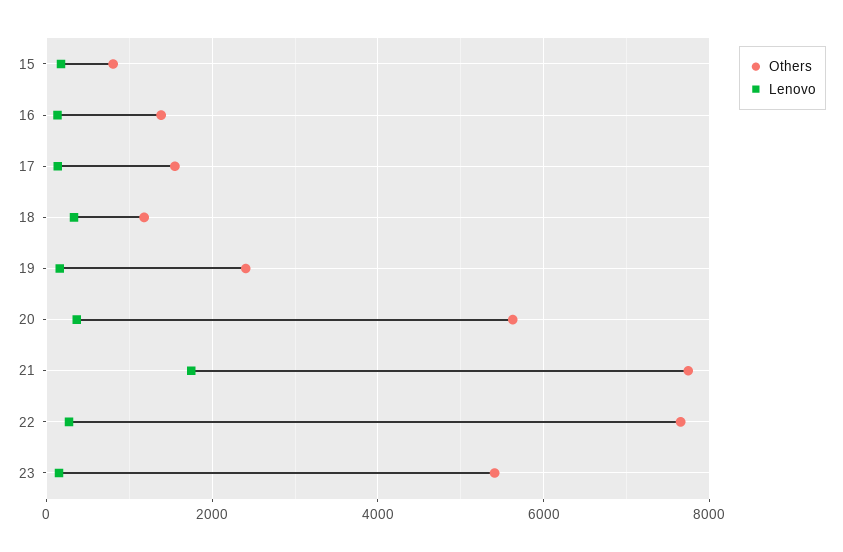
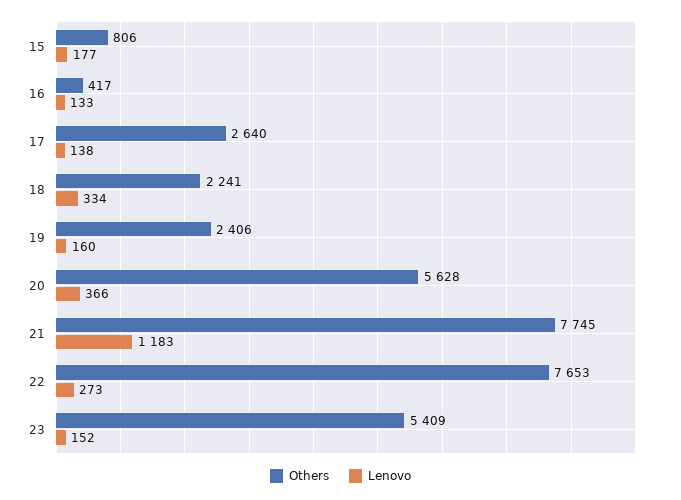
  {
    "Others": {
      "15": 806,
-     "16": 1400,
+     "16": 417,
-     "17": 1600,
+     "17": 2640,
-     "18": 1200,
+     "18": 2241,
      "19": 2406,
      "20": 5628,
      "21": 7745,
      "22": 7653,
      "23": 5409
    },
    "Lenovo": {
      "15": 177,
      "16": 133,
      "17": 138,
      "18": 334,
      "19": 160,
      "20": 366,
-     "21": 1800,
+     "21": 1183,
      "22": 273,
      "23": 152
    }
  }

